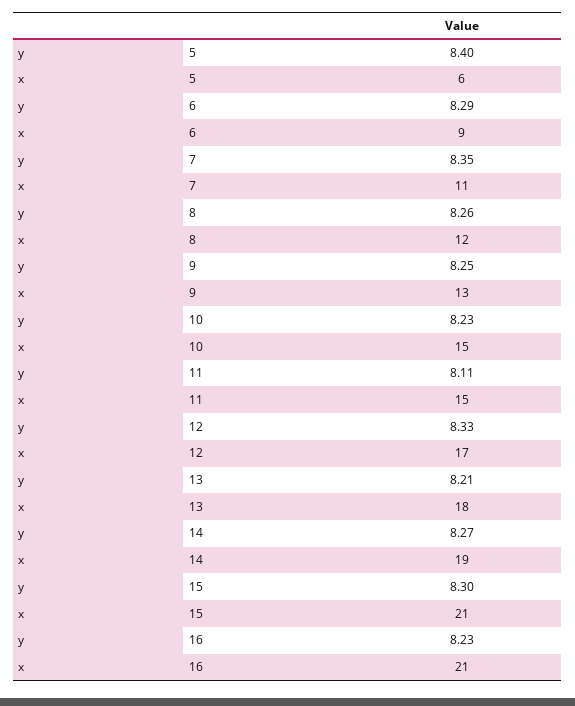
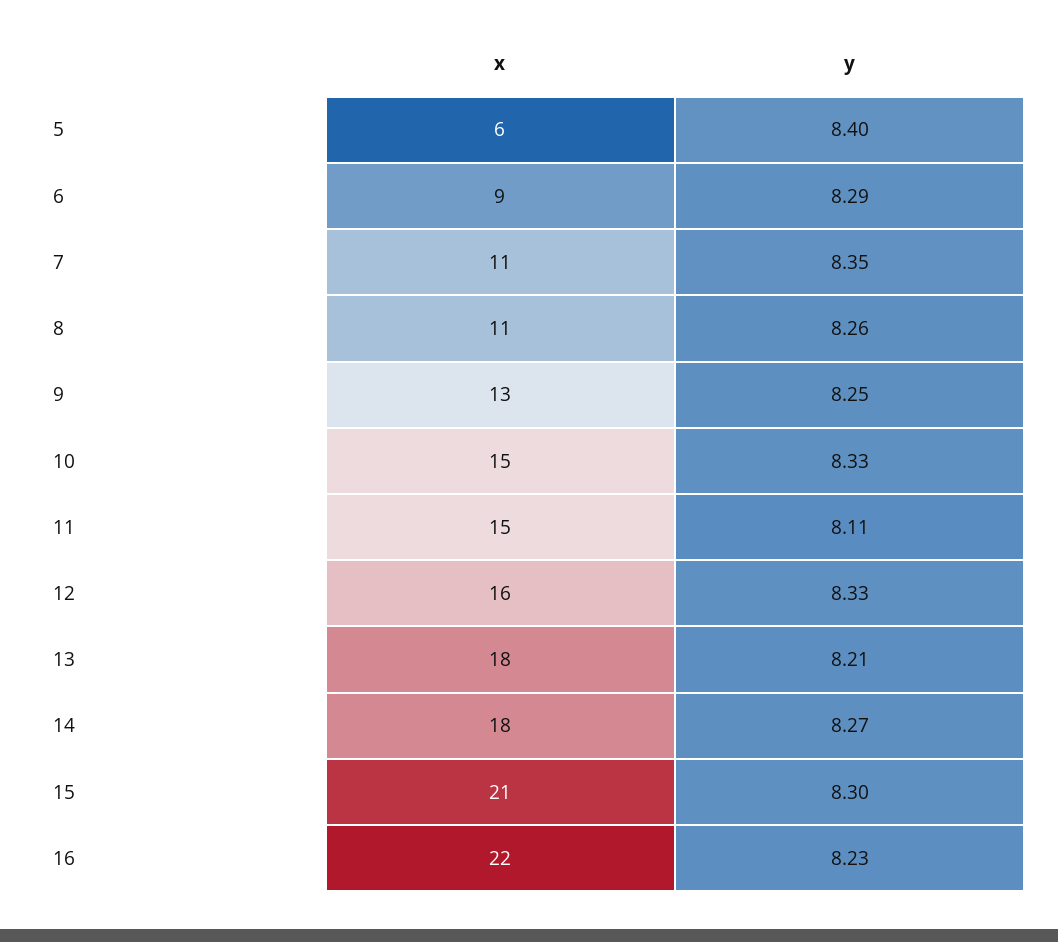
  {
    "y": {
      "5": 8.4,
      "6": 8.29,
      "7": 8.35,
      "8": 8.26,
      "9": 8.25,
-     "10": 8.23,
+     "10": 8.33,
      "11": 8.11,
      "12": 8.33,
      "13": 8.21,
      "14": 8.27,
      "15": 8.3,
      "16": 8.23
    },
    "x": {
      "5": 6,
      "6": 9,
      "7": 11,
-     "8": 12,
+     "8": 11,
      "9": 13,
      "10": 15,
      "11": 15,
-     "12": 17,
+     "12": 16,
      "13": 18,
-     "14": 19,
+     "14": 18,
      "15": 21,
-     "16": 21
+     "16": 22
    }
  }

